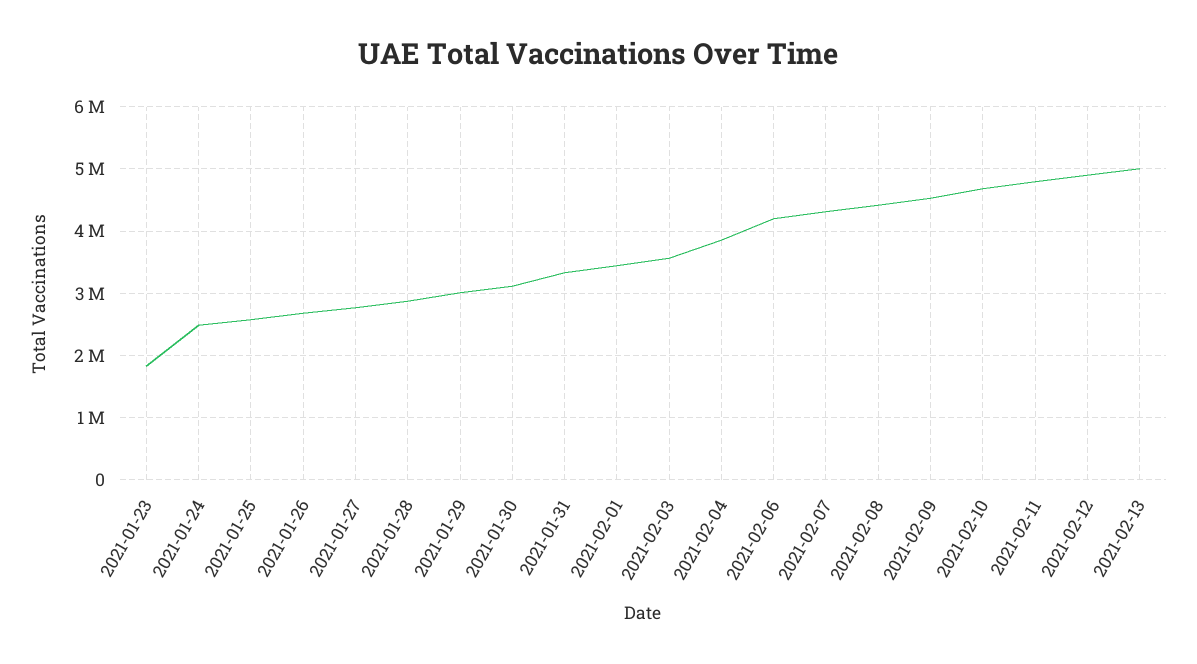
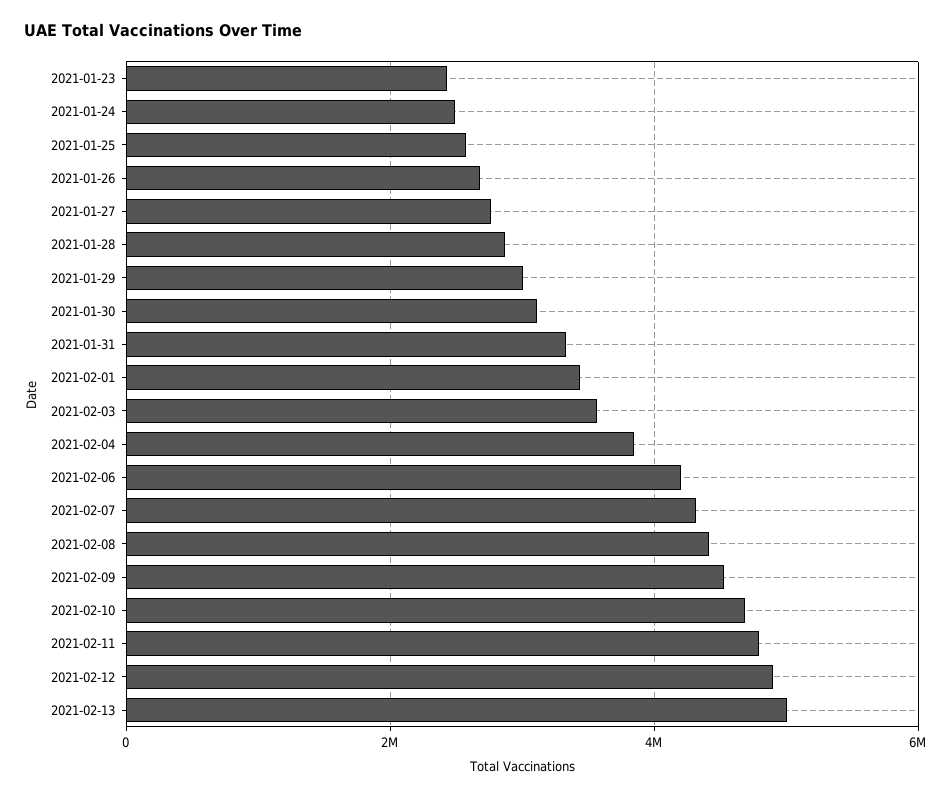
  {
-   "2021-01-23": 1800000,
+   "2021-01-23": 2400000,
    "2021-01-24": 2500000,
    "2021-01-25": 2600000,
    "2021-01-26": 2700000,
    "2021-01-27": 2800000,
    "2021-01-28": 2900000,
    "2021-01-29": 3000000,
    "2021-01-30": 3100000,
    "2021-01-31": 3300000,
    "2021-02-01": 3400000,
    "2021-02-03": 3600000,
    "2021-02-04": 3800000,
    "2021-02-06": 4200000,
    "2021-02-07": 4300000,
    "2021-02-08": 4400000,
    "2021-02-09": 4500000,
    "2021-02-10": 4700000,
    "2021-02-11": 4800000,
    "2021-02-12": 4900000,
    "2021-02-13": 5000000
  }

